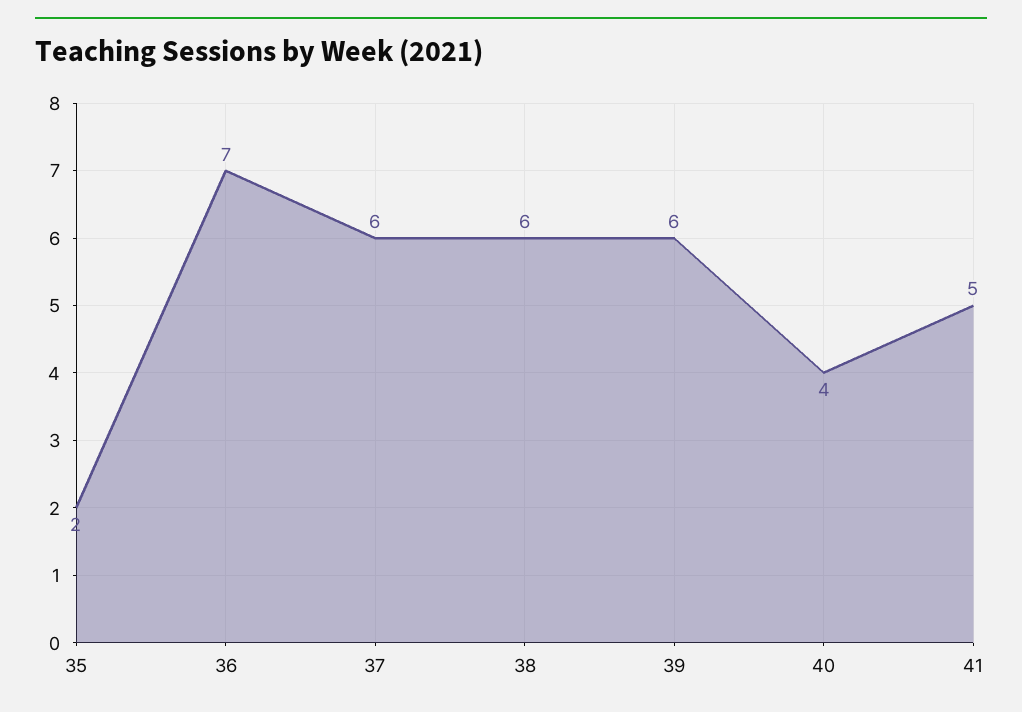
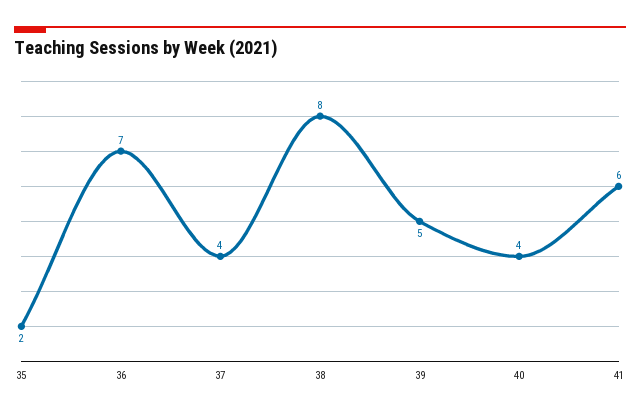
  {
    "35": 2,
    "36": 7,
-   "37": 6,
+   "37": 4,
-   "38": 6,
+   "38": 8,
-   "39": 6,
+   "39": 5,
    "40": 4,
-   "41": 5
+   "41": 6
  }

